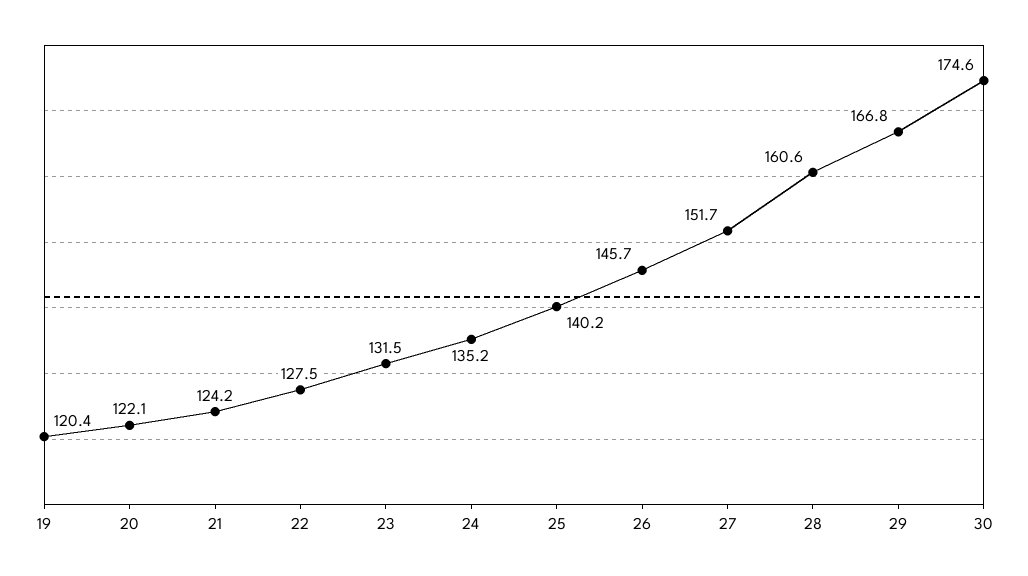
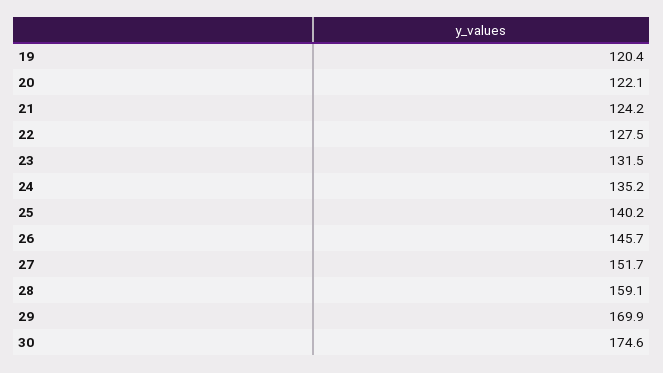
  {
    "19": 120.4,
    "20": 122.1,
    "21": 124.2,
    "22": 127.5,
    "23": 131.5,
    "24": 135.2,
    "25": 140.2,
    "26": 145.7,
    "27": 151.7,
-   "28": 160.6,
+   "28": 159.1,
-   "29": 166.8,
+   "29": 169.9,
    "30": 174.6
  }

